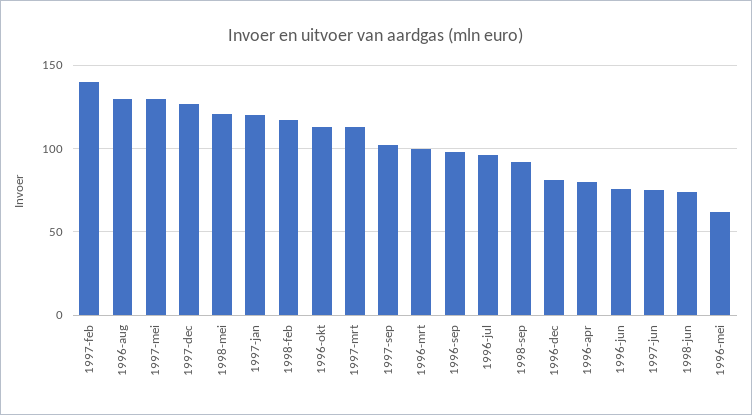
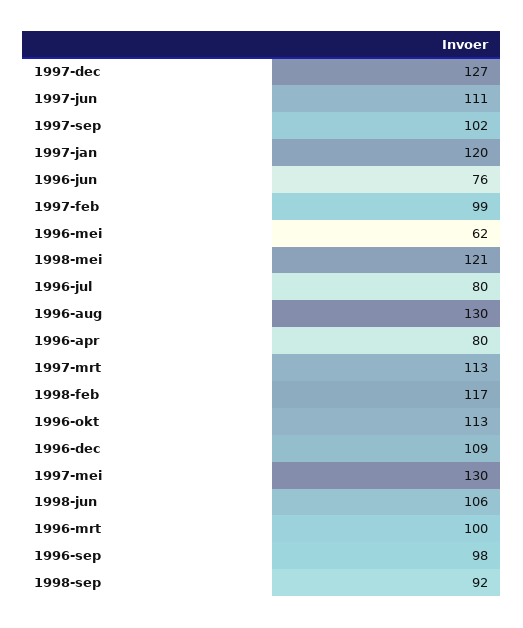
  {
-   "1997-feb": 140,
+   "1997-feb": 99,
    "1996-aug": 130,
    "1997-mei": 130,
    "1997-dec": 127,
    "1998-mei": 121,
    "1997-jan": 120,
    "1998-feb": 117,
    "1996-okt": 113,
    "1997-mrt": 113,
    "1997-sep": 102,
    "1996-mrt": 100,
    "1996-sep": 98,
-   "1996-jul": 95,
+   "1996-jul": 80,
    "1998-sep": 92,
-   "1996-dec": 80,
+   "1996-dec": 109,
    "1996-apr": 80,
    "1996-jun": 76,
-   "1997-jun": 75,
+   "1997-jun": 111,
-   "1998-jun": 75,
+   "1998-jun": 106,
    "1996-mei": 62
  }

